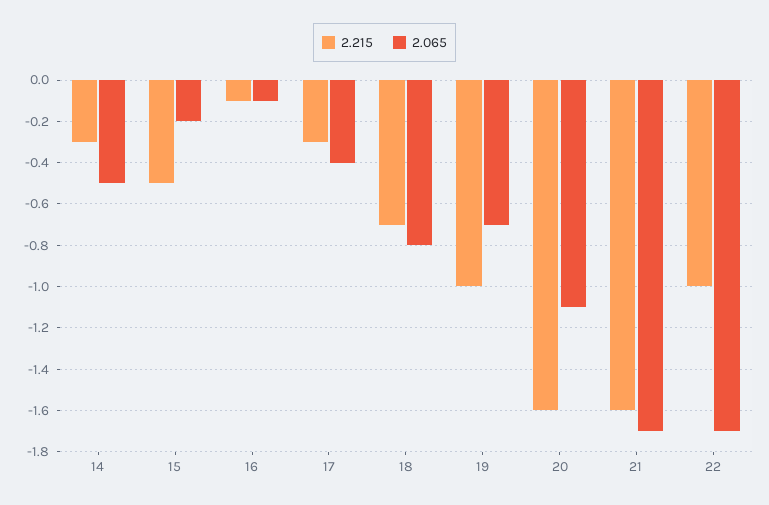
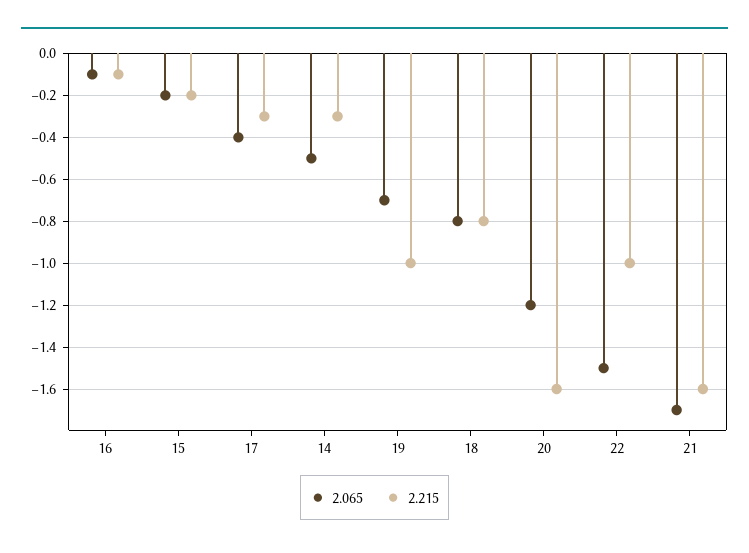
  {
    "2.215": {
      "14": -0.3,
-     "15": -0.5,
+     "15": -0.2,
      "16": -0.1,
      "17": -0.3,
-     "18": -0.7,
+     "18": -0.8,
      "19": -1,
      "20": -1.6,
      "21": -1.6,
      "22": -1
    },
    "2.065": {
      "14": -0.5,
      "15": -0.2,
      "16": -0.1,
      "17": -0.4,
      "18": -0.8,
      "19": -0.7,
-     "20": -1.1,
+     "20": -1.2,
      "21": -1.7,
-     "22": -1.7
+     "22": -1.5
    }
  }

